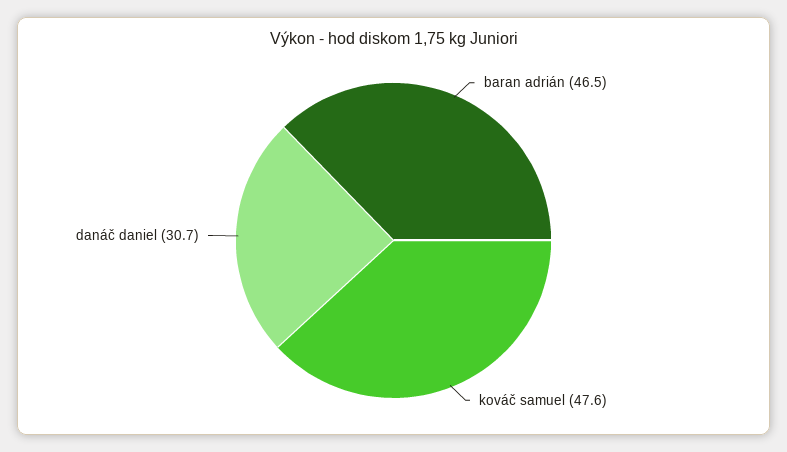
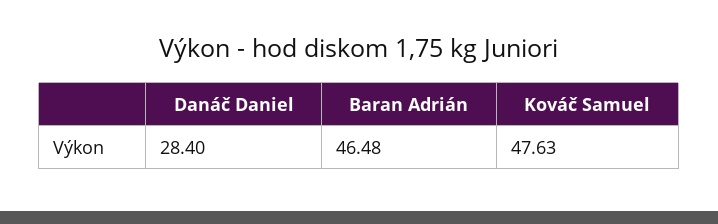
  {
    "baran adrián": 46.48,
    "kováč samuel": 47.63,
-   "danáč daniel": 30.7
+   "danáč daniel": 28.4
  }

